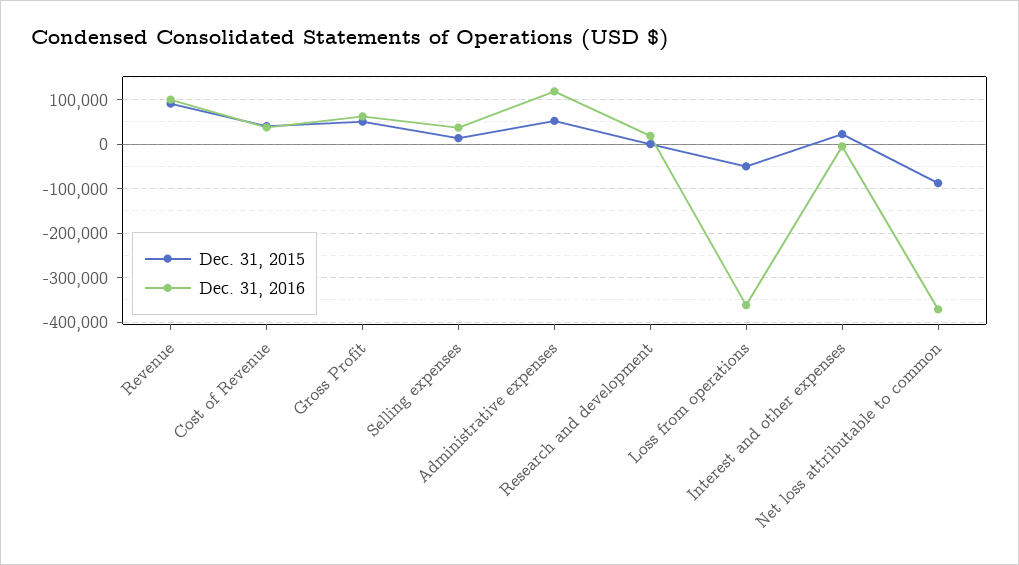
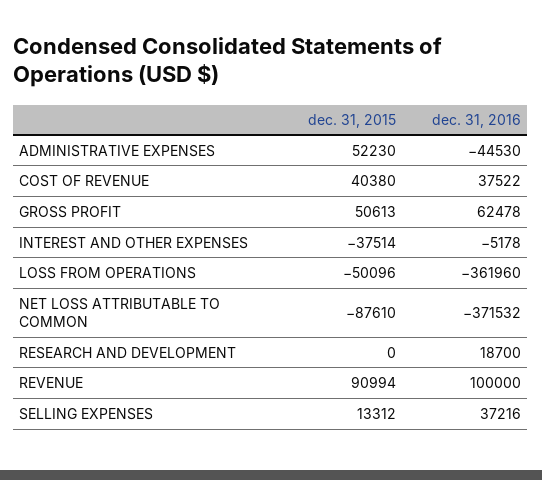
  {
    "Dec. 31, 2015": {
      "Revenue": 90994,
      "Cost of Revenue": 40380,
      "Gross Profit": 50613,
      "Selling expenses": 13312,
      "Administrative expenses": 52230,
      "Research and development": 0,
      "Loss from operations": -50096,
-     "Interest and other expenses": 20000,
+     "Interest and other expenses": -37514,
      "Net loss attributable to common": -87610
    },
    "Dec. 31, 2016": {
      "Revenue": 100000,
      "Cost of Revenue": 37522,
      "Gross Profit": 62478,
      "Selling expenses": 37216,
-     "Administrative expenses": 120000,
+     "Administrative expenses": -44530,
      "Research and development": 18700,
      "Loss from operations": -361960,
      "Interest and other expenses": -5178,
      "Net loss attributable to common": -371532
    }
  }

